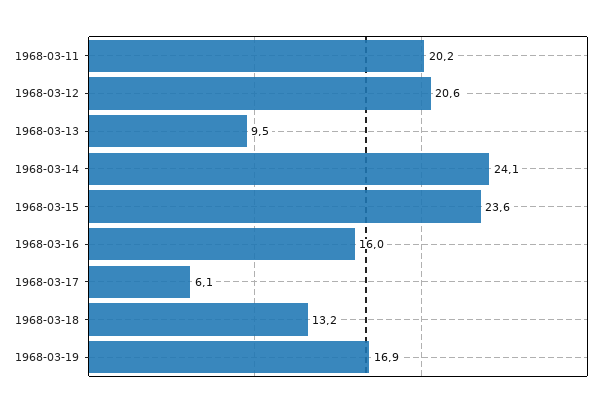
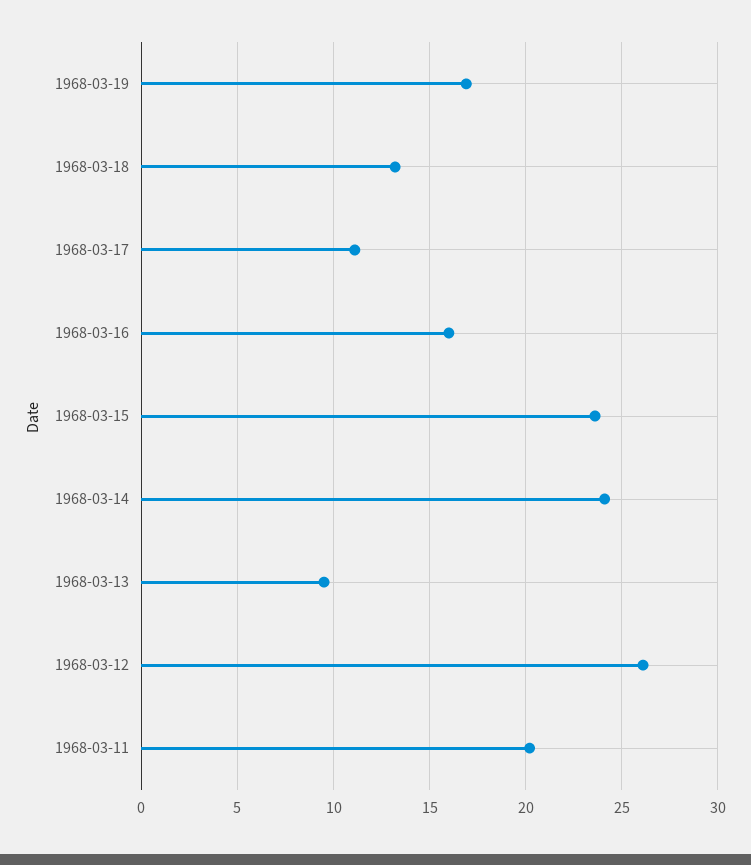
  {
    "1968-03-11": 20.2,
-   "1968-03-12": 20.6,
+   "1968-03-12": 26,
    "1968-03-13": 9.5,
    "1968-03-14": 24.1,
    "1968-03-15": 23.6,
    "1968-03-16": 16,
-   "1968-03-17": 6.1,
+   "1968-03-17": 11,
    "1968-03-18": 13.2,
    "1968-03-19": 16.9
  }

